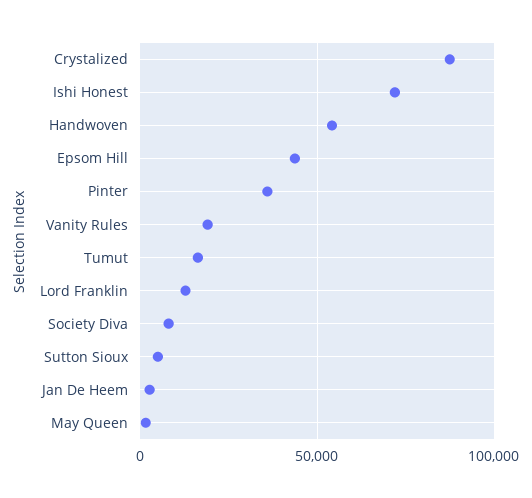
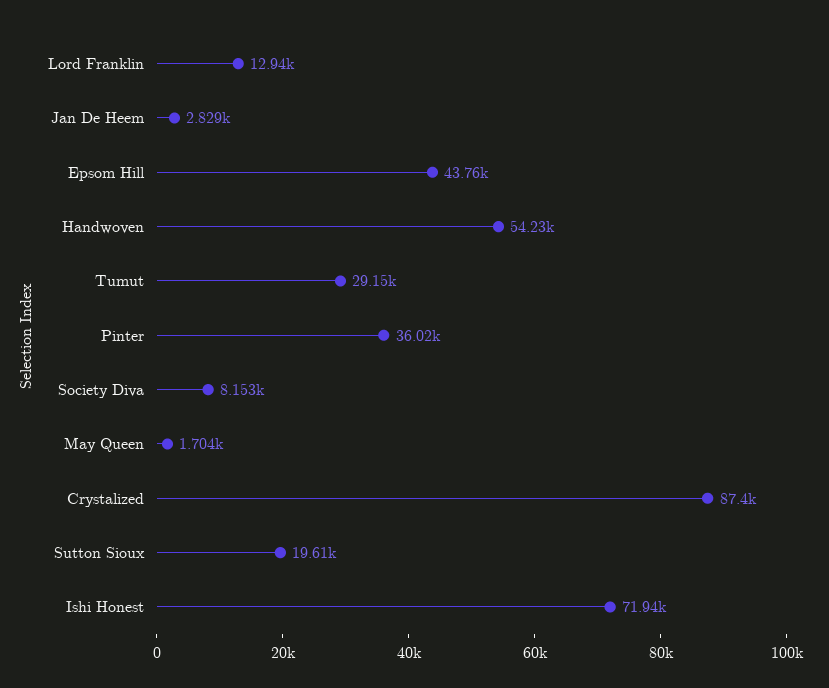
  {
    "Crystalized": 87400,
    "Ishi Honest": 71940,
    "Handwoven": 54230,
    "Epsom Hill": 43760,
    "Pinter": 36020,
-   "Vanity Rules": 20000,
-   "Tumut": 15000,
+   "Tumut": 29150,
    "Lord Franklin": 12940,
    "Society Diva": 8153,
-   "Sutton Sioux": 5000,
+   "Sutton Sioux": 19610,
    "Jan De Heem": 2829,
    "May Queen": 1704
  }

